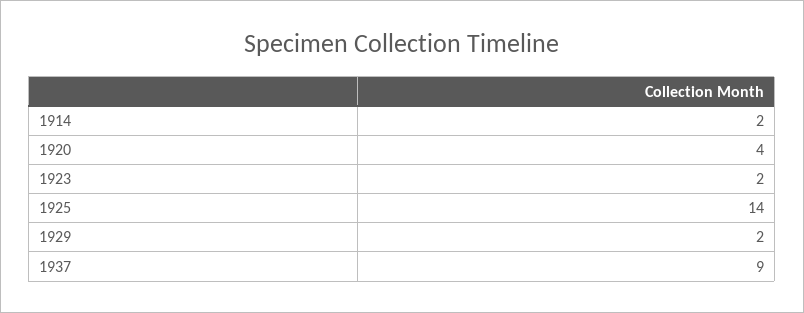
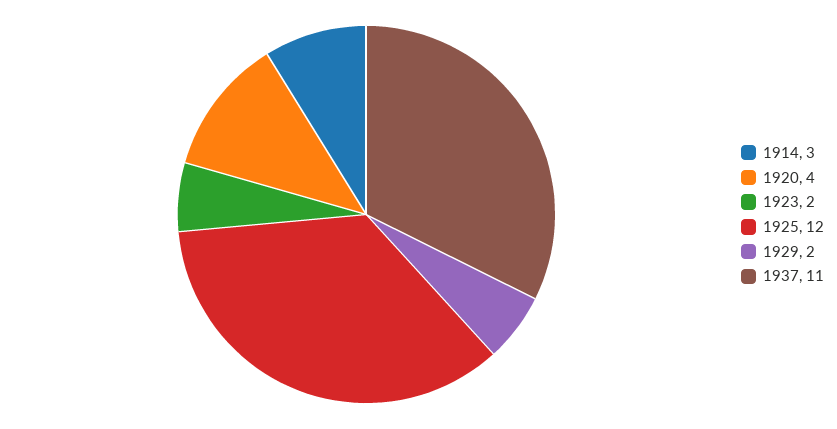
  {
-   "1914": 2,
+   "1914": 3,
    "1920": 4,
    "1923": 2,
-   "1925": 14,
+   "1925": 12,
    "1929": 2,
-   "1937": 9
+   "1937": 11
  }

